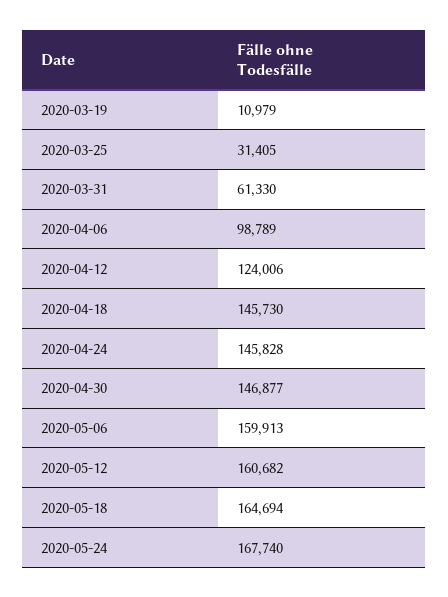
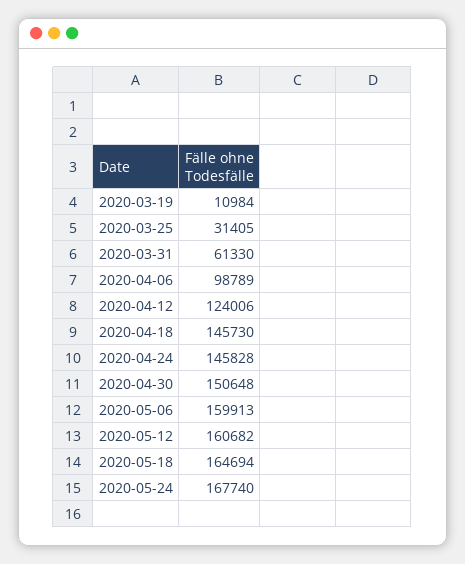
  {
-   "2020-03-19": 10979,
+   "2020-03-19": 10984,
    "2020-03-25": 31405,
    "2020-03-31": 61330,
    "2020-04-06": 98789,
    "2020-04-12": 124006,
    "2020-04-18": 145730,
    "2020-04-24": 145828,
-   "2020-04-30": 146877,
+   "2020-04-30": 150648,
    "2020-05-06": 159913,
    "2020-05-12": 160682,
    "2020-05-18": 164694,
    "2020-05-24": 167740
  }

